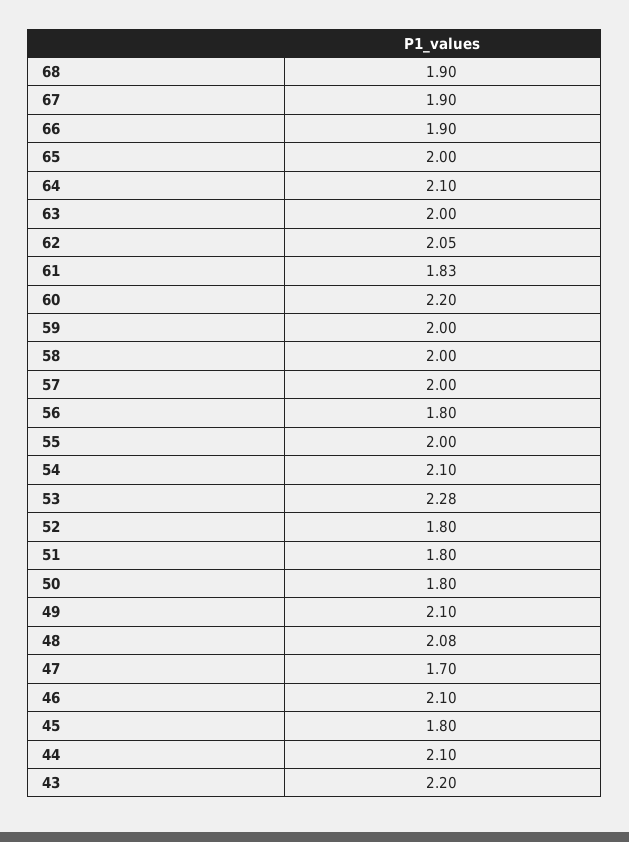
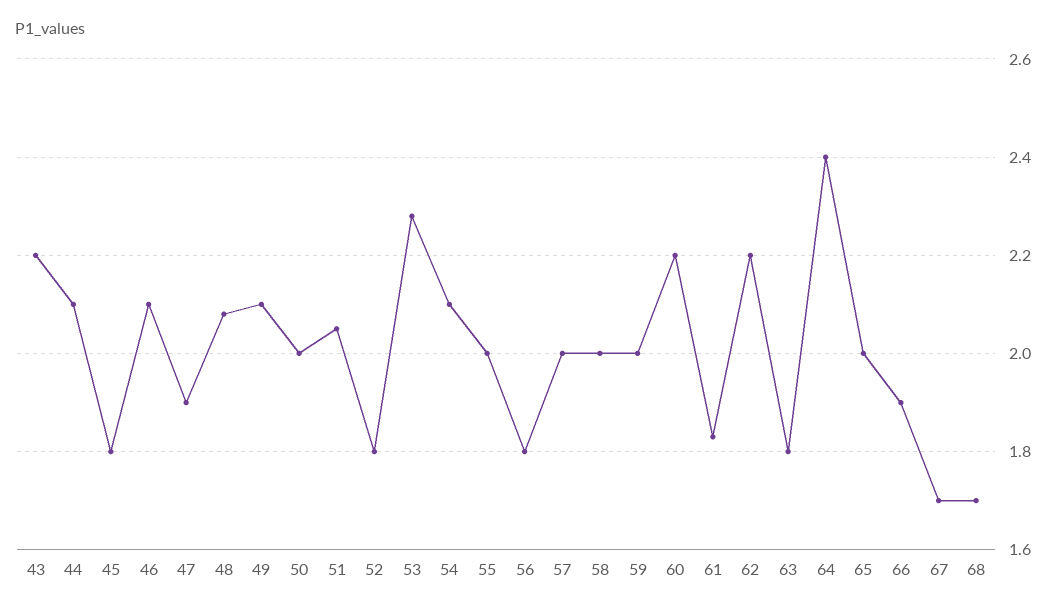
  {
-   "68": 1.9,
+   "68": 1.7,
-   "67": 1.9,
+   "67": 1.7,
    "66": 1.9,
    "65": 2,
-   "64": 2.1,
+   "64": 2.4,
-   "63": 2,
+   "63": 1.8,
-   "62": 2.05,
+   "62": 2.2,
    "61": 1.83,
    "60": 2.2,
    "59": 2,
    "58": 2,
    "57": 2,
    "56": 1.8,
    "55": 2,
    "54": 2.1,
    "53": 2.28,
    "52": 1.8,
-   "51": 1.8,
+   "51": 2.05,
-   "50": 1.8,
+   "50": 2,
    "49": 2.1,
    "48": 2.08,
-   "47": 1.7,
+   "47": 1.9,
    "46": 2.1,
    "45": 1.8,
    "44": 2.1,
    "43": 2.2
  }

